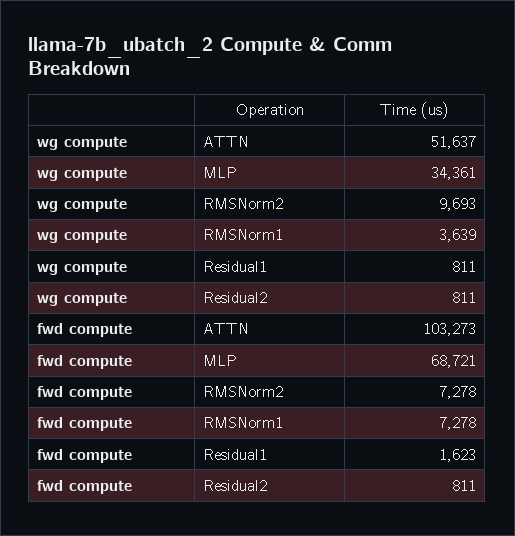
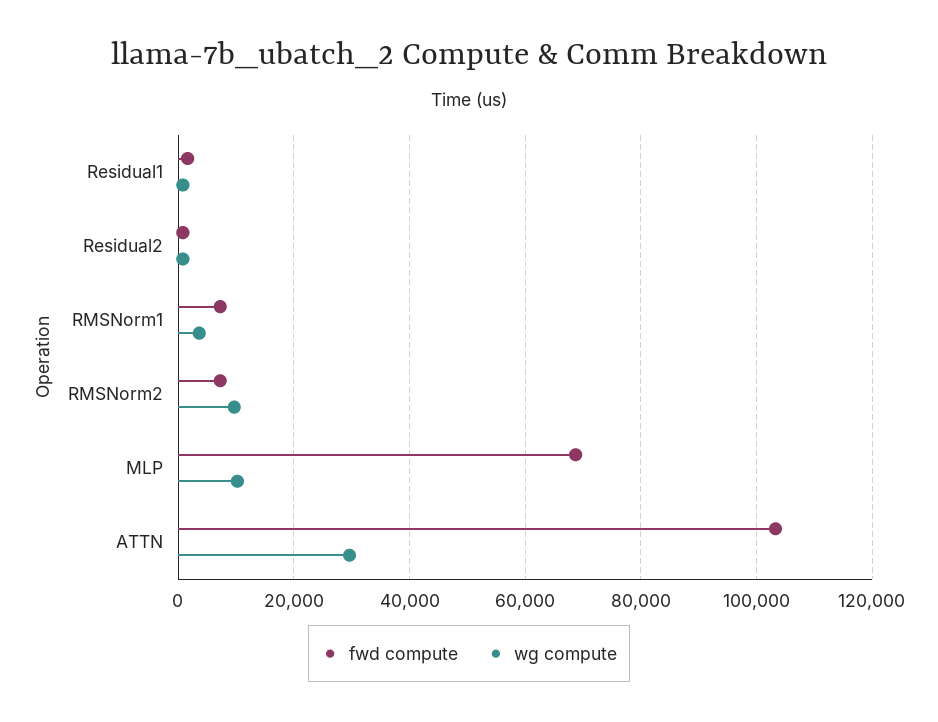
  {
    "wg compute": {
-     "ATTN": 51637,
+     "ATTN": 30000,
-     "MLP": 34361,
+     "MLP": 10000,
      "RMSNorm2": 9693,
      "RMSNorm1": 3639,
      "Residual1": 811,
      "Residual2": 811
    },
    "fwd compute": {
      "ATTN": 103273,
      "MLP": 68721,
      "RMSNorm2": 7278,
      "RMSNorm1": 7278,
      "Residual1": 1623,
      "Residual2": 811
    }
  }

